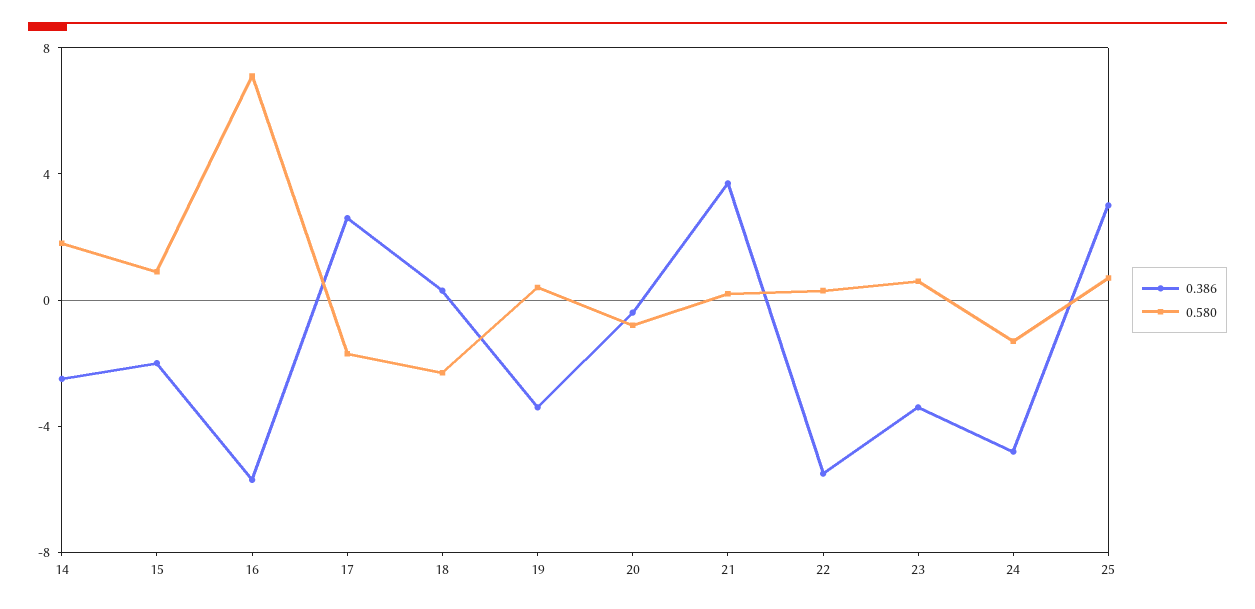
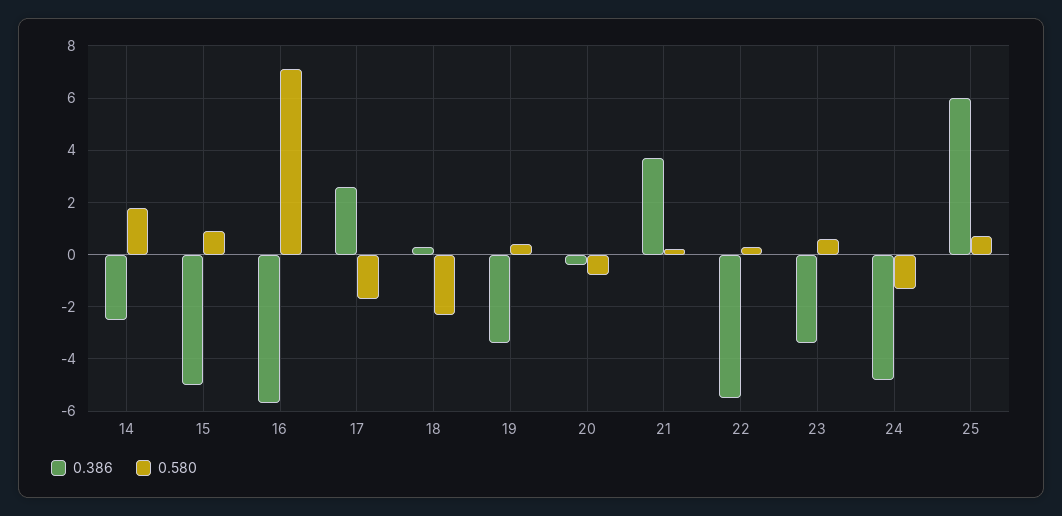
  {
    "0.386": {
      "14": -2.5,
-     "15": -2,
+     "15": -5,
      "16": -5.5,
      "17": 2.5,
      "18": 0.5,
      "19": -3.5,
      "20": -0.5,
      "21": 3.5,
      "22": -5.5,
      "23": -3.5,
      "24": -5,
-     "25": 3
+     "25": 6
    },
    "0.580": {
      "14": 2,
      "15": 1,
      "16": 7,
      "17": -1.5,
      "18": -2.5,
      "19": 0.5,
      "20": -1,
      "21": 0,
      "22": 0.5,
      "23": 0.5,
      "24": -1.5,
      "25": 0.5
    }
  }

